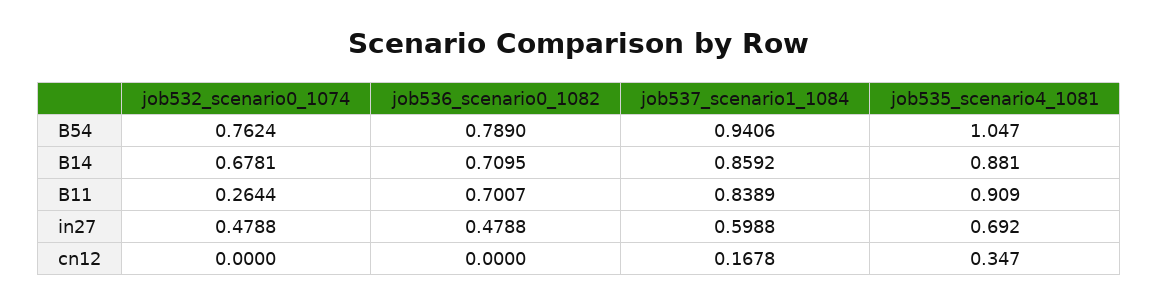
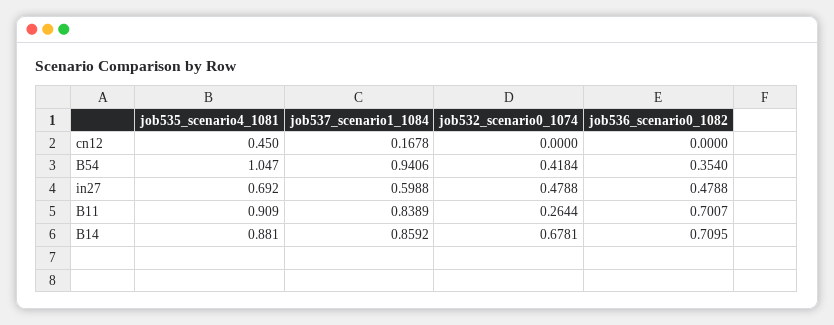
  {
    "job532_scenario0_1074": {
-     "B54": 0.7624,
+     "B54": 0.4184,
      "B14": 0.6781,
      "B11": 0.2644,
      "in27": 0.4788,
      "cn12": 0
    },
    "job536_scenario0_1082": {
-     "B54": 0.789,
+     "B54": 0.354,
      "B14": 0.7095,
      "B11": 0.7007,
      "in27": 0.4788,
      "cn12": 0
    },
    "job537_scenario1_1084": {
      "B54": 0.9406,
      "B14": 0.8592,
      "B11": 0.8389,
      "in27": 0.5988,
      "cn12": 0.1678
    },
    "job535_scenario4_1081": {
      "B54": 1.047,
      "B14": 0.881,
      "B11": 0.909,
      "in27": 0.692,
-     "cn12": 0.347
+     "cn12": 0.45
    }
  }

